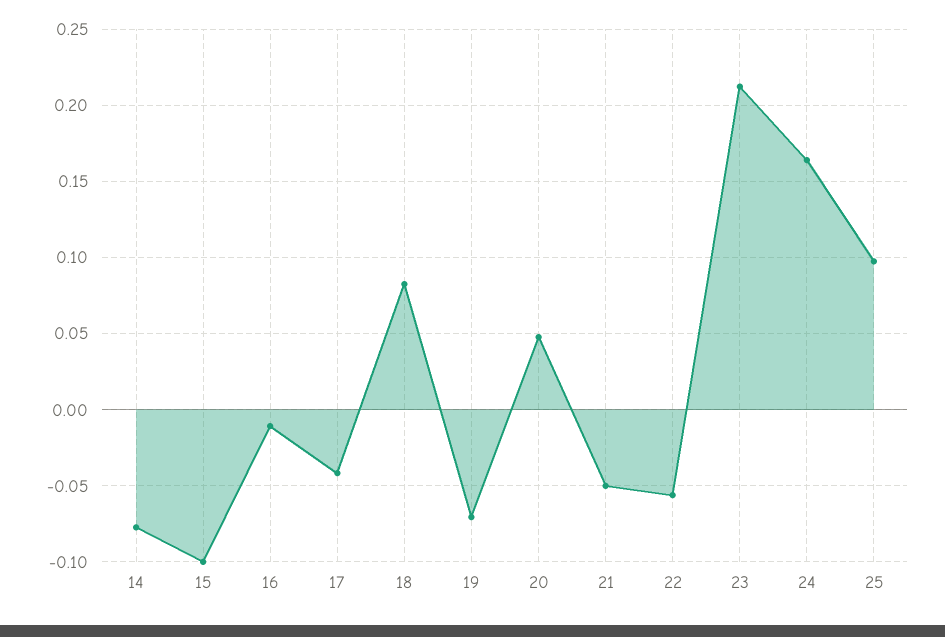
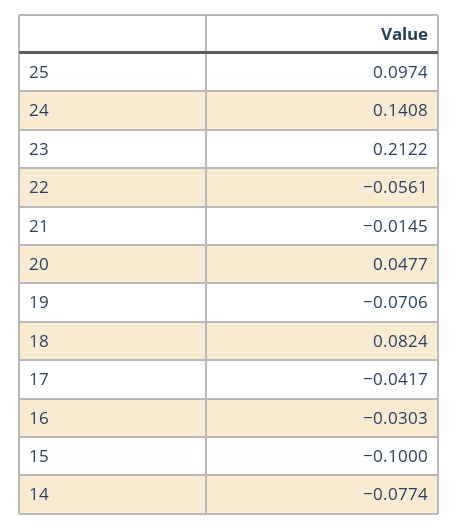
  {
    "14": -0.0774,
    "15": -0.1,
-   "16": -0.01,
+   "16": -0.0303,
    "17": -0.0417,
    "18": 0.0824,
    "19": -0.0706,
    "20": 0.0477,
-   "21": -0.05,
+   "21": -0.0145,
    "22": -0.0561,
    "23": 0.2122,
-   "24": 0.165,
+   "24": 0.1408,
    "25": 0.0974
  }

